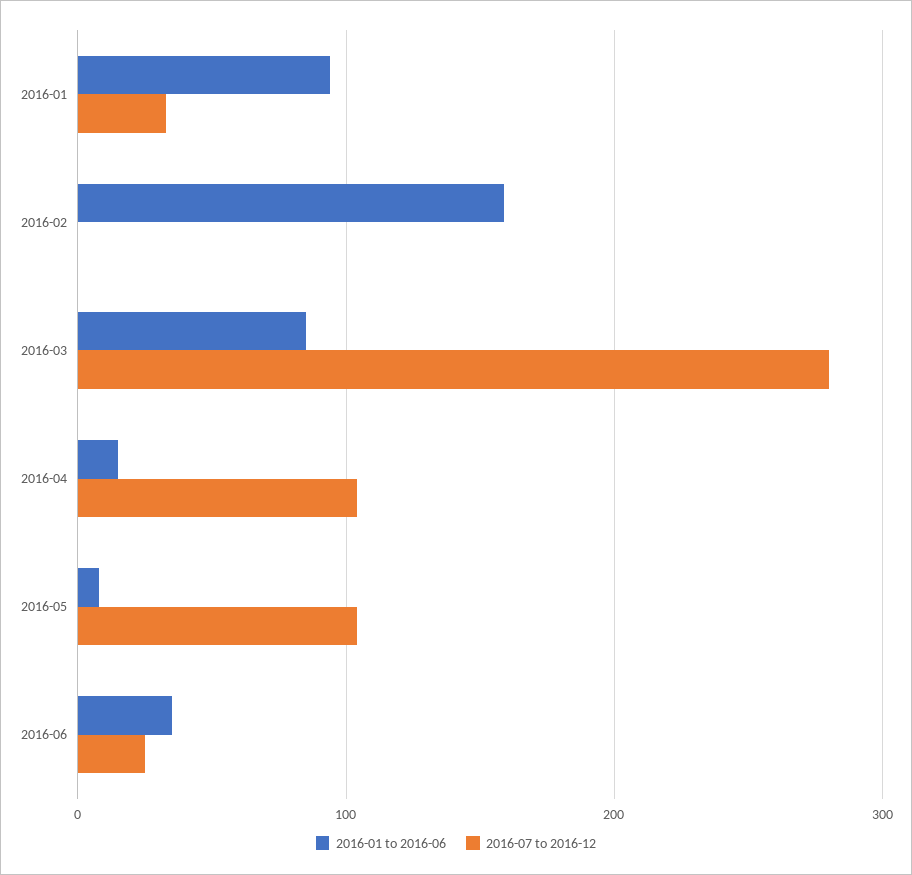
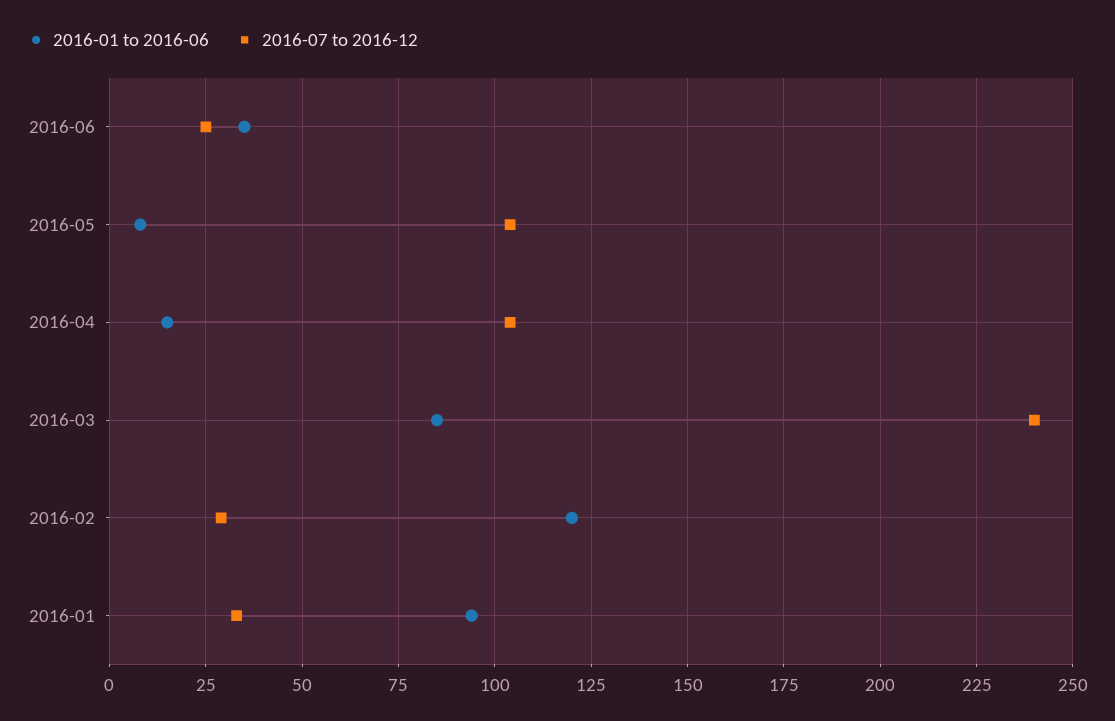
  {
    "2016-01 to 2016-06": {
      "2016-01": 95,
-     "2016-02": 160,
+     "2016-02": 120,
      "2016-03": 85,
      "2016-04": 15,
      "2016-05": 10,
      "2016-06": 35
    },
    "2016-07 to 2016-12": {
      "2016-01": 35,
-     "2016-02": 0,
+     "2016-02": 30,
-     "2016-03": 280,
+     "2016-03": 240,
      "2016-04": 105,
      "2016-05": 105,
      "2016-06": 25
    }
  }

